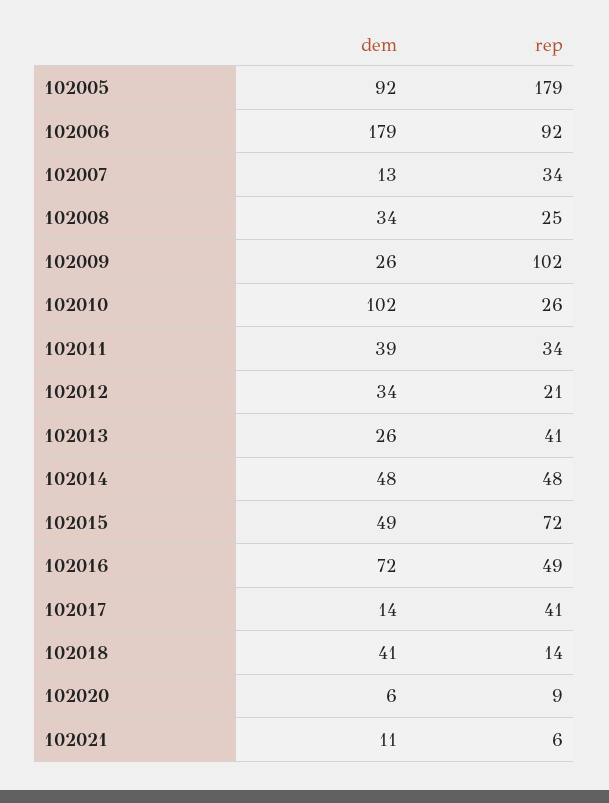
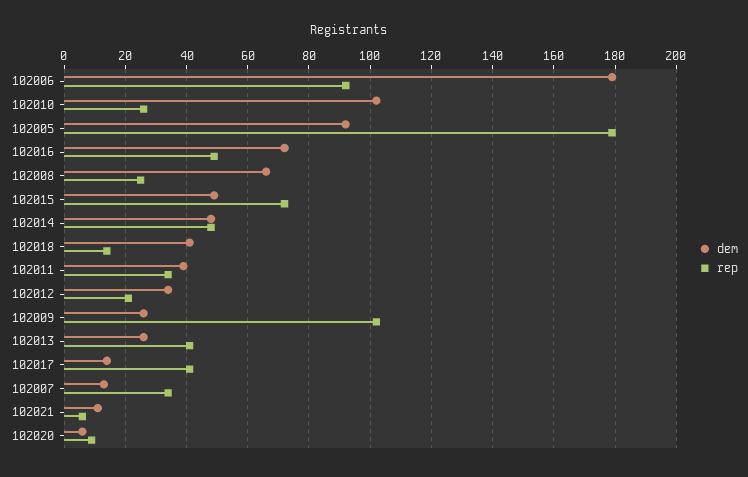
  {
    "dem": {
      "102005": 92,
      "102006": 179,
      "102007": 13,
-     "102008": 34,
+     "102008": 65,
      "102009": 26,
      "102010": 102,
      "102011": 39,
      "102012": 34,
      "102013": 26,
      "102014": 48,
      "102015": 49,
      "102016": 72,
      "102017": 14,
      "102018": 41,
      "102020": 6,
      "102021": 11
    },
    "rep": {
      "102005": 179,
      "102006": 92,
      "102007": 34,
      "102008": 25,
      "102009": 102,
      "102010": 26,
      "102011": 34,
      "102012": 21,
      "102013": 41,
      "102014": 48,
      "102015": 72,
      "102016": 49,
      "102017": 41,
      "102018": 14,
      "102020": 9,
      "102021": 6
    }
  }

